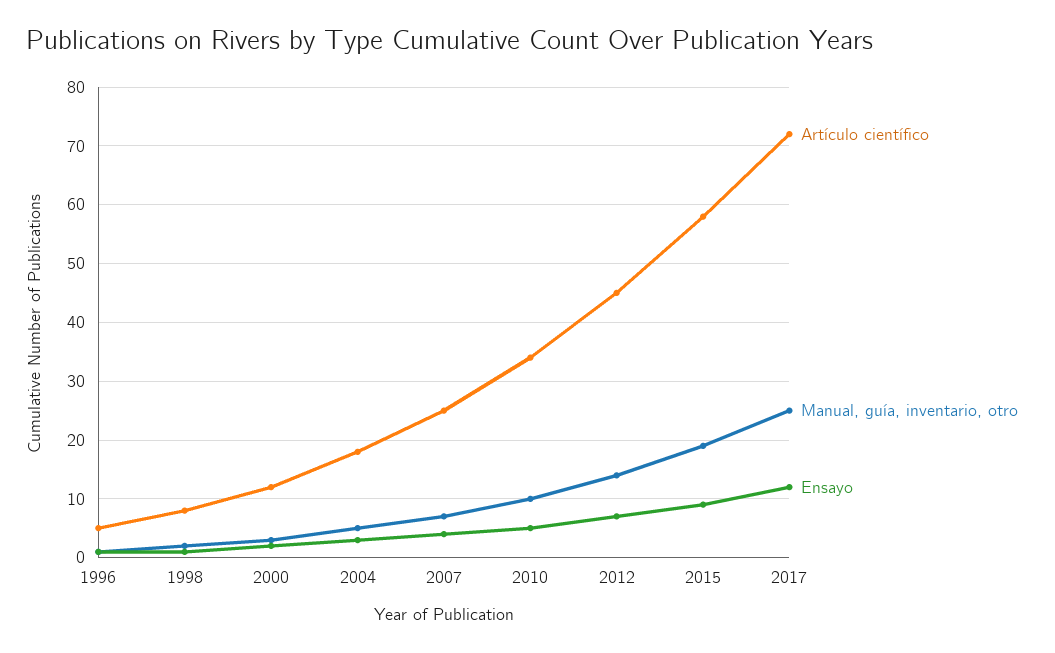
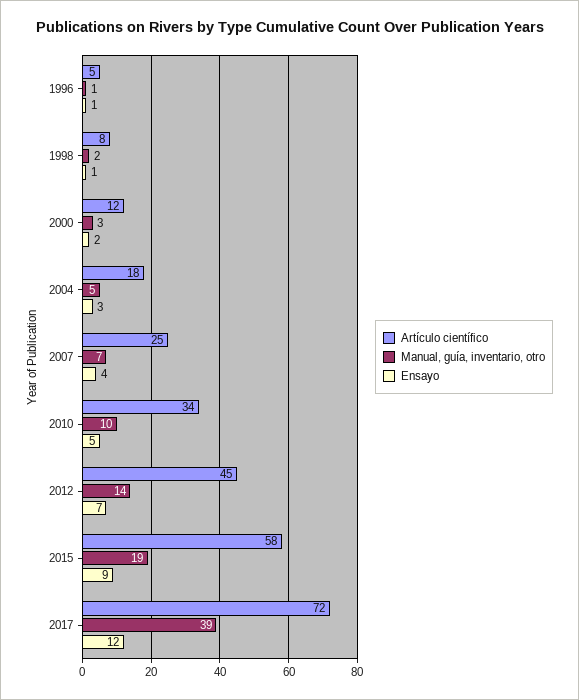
  {
    "Artículo científico": {
      "1996": 5,
      "1998": 8,
      "2000": 12,
      "2004": 18,
      "2007": 25,
      "2010": 34,
      "2012": 45,
      "2015": 58,
      "2017": 72
    },
    "Manual, guía, inventario, otro": {
      "1996": 1,
      "1998": 2,
      "2000": 3,
      "2004": 5,
      "2007": 7,
      "2010": 10,
      "2012": 14,
      "2015": 19,
-     "2017": 25
+     "2017": 39
    },
    "Ensayo": {
      "1996": 1,
      "1998": 1,
      "2000": 2,
      "2004": 3,
      "2007": 4,
      "2010": 5,
      "2012": 7,
      "2015": 9,
      "2017": 12
    }
  }

